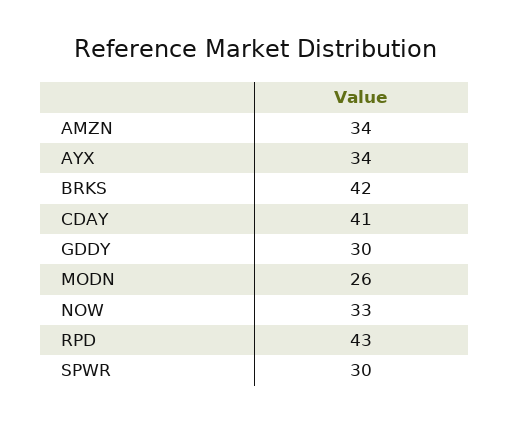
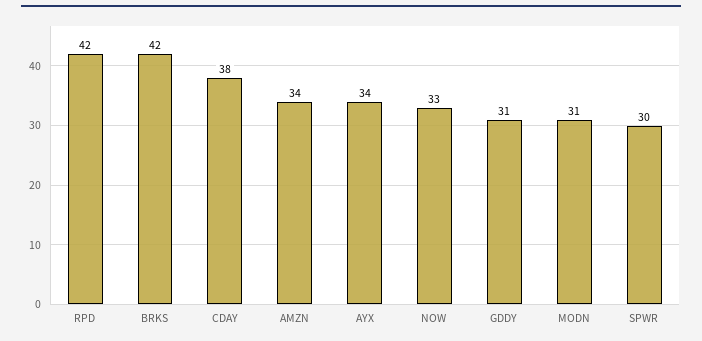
  {
    "AMZN": 34,
    "AYX": 34,
    "BRKS": 42,
-   "CDAY": 41,
+   "CDAY": 38,
-   "GDDY": 30,
+   "GDDY": 31,
-   "MODN": 26,
+   "MODN": 31,
    "NOW": 33,
-   "RPD": 43,
+   "RPD": 42,
    "SPWR": 30
  }

